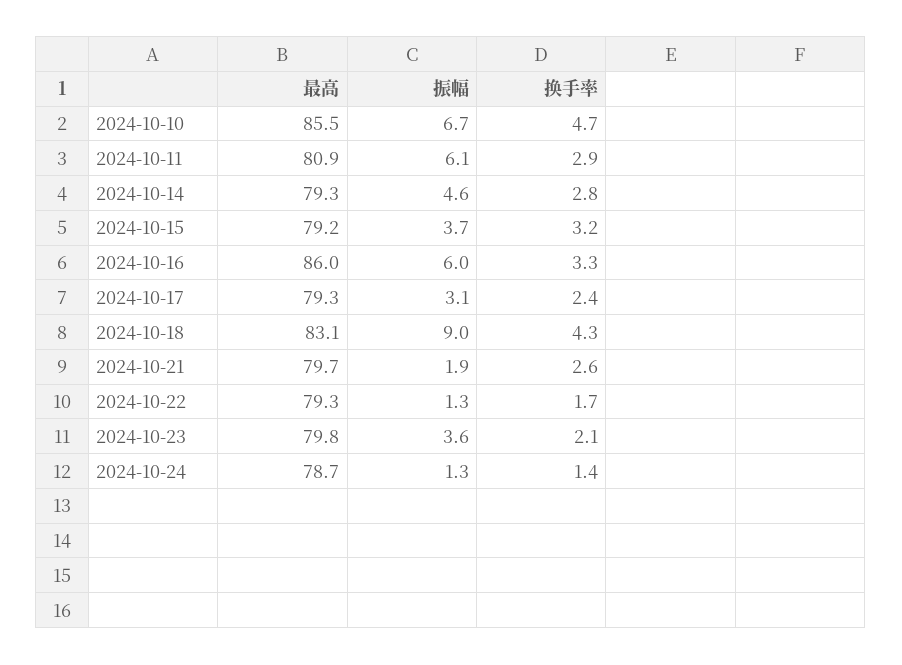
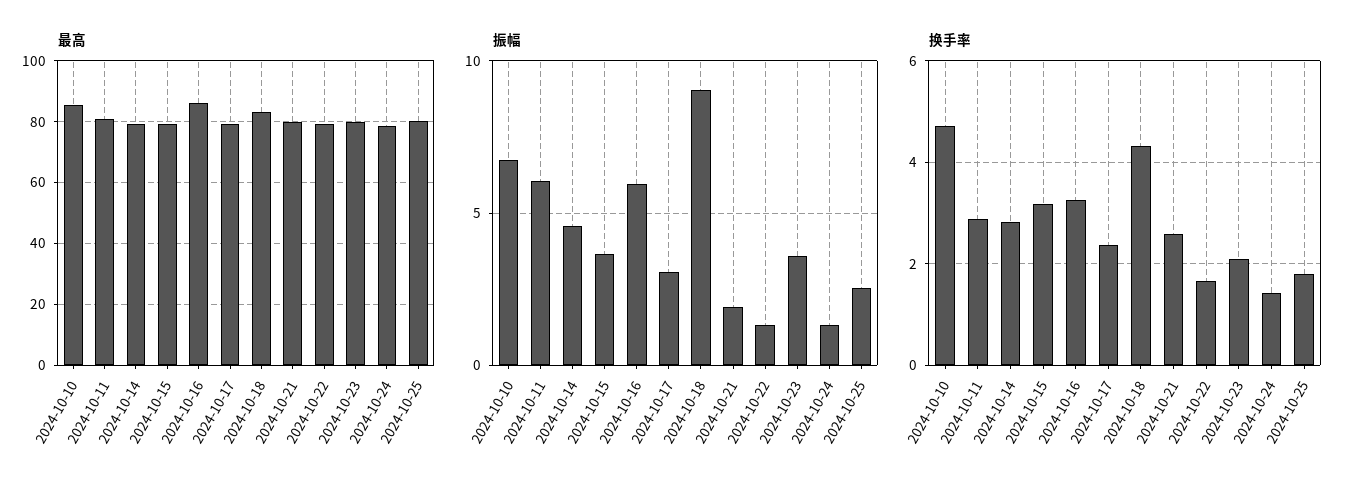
  {
    "最高": {
      "2024-10-10": 85.5,
      "2024-10-11": 80.9,
      "2024-10-14": 79.3,
      "2024-10-15": 79.2,
      "2024-10-16": 86,
      "2024-10-17": 79.3,
      "2024-10-18": 83.1,
      "2024-10-21": 79.7,
      "2024-10-22": 79.3,
      "2024-10-23": 79.8,
-     "2024-10-24": 78.7
+     "2024-10-24": 78.7,
+     "2024-10-25": 80
    },
    "振幅": {
      "2024-10-10": 6.7,
      "2024-10-11": 6.1,
      "2024-10-14": 4.6,
      "2024-10-15": 3.7,
      "2024-10-16": 6,
      "2024-10-17": 3.1,
      "2024-10-18": 9,
      "2024-10-21": 1.9,
      "2024-10-22": 1.3,
      "2024-10-23": 3.6,
-     "2024-10-24": 1.3
+     "2024-10-24": 1.3,
+     "2024-10-25": 2.5
    },
    "换手率": {
      "2024-10-10": 4.7,
      "2024-10-11": 2.9,
      "2024-10-14": 2.8,
      "2024-10-15": 3.2,
      "2024-10-16": 3.3,
      "2024-10-17": 2.4,
      "2024-10-18": 4.3,
      "2024-10-21": 2.6,
      "2024-10-22": 1.7,
      "2024-10-23": 2.1,
-     "2024-10-24": 1.4
+     "2024-10-24": 1.4,
+     "2024-10-25": 1.8
    }
  }

